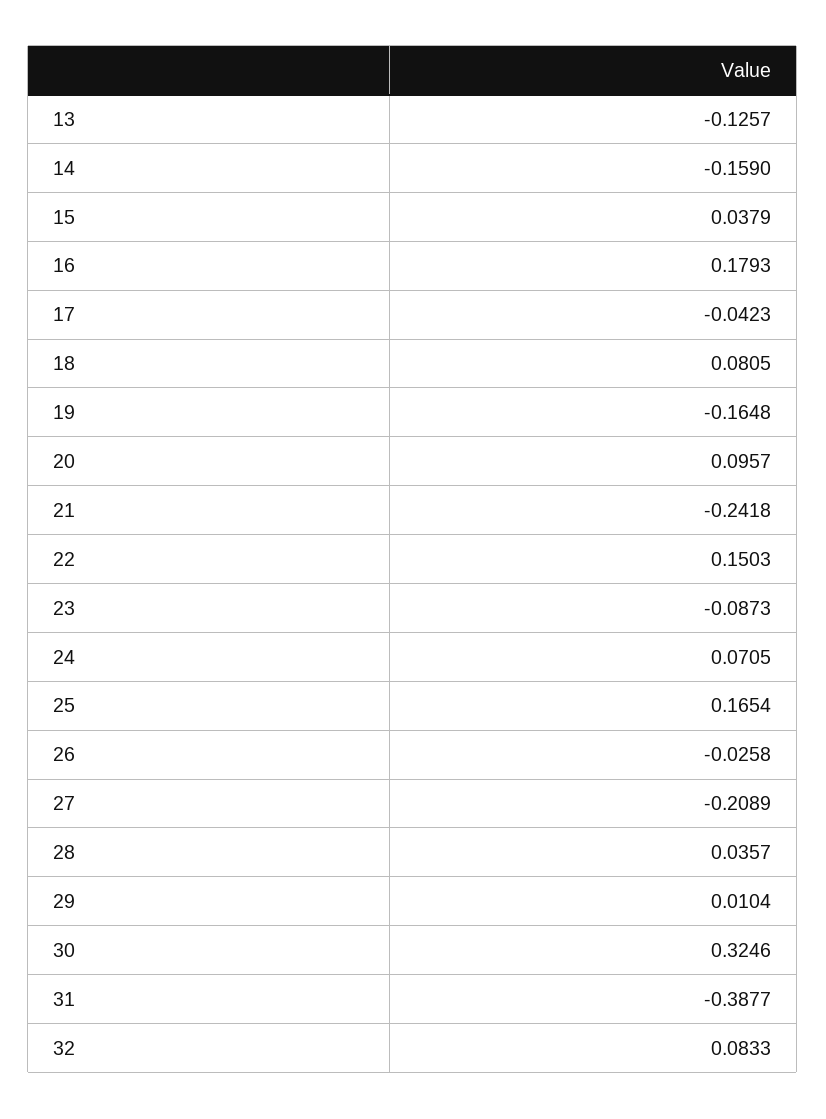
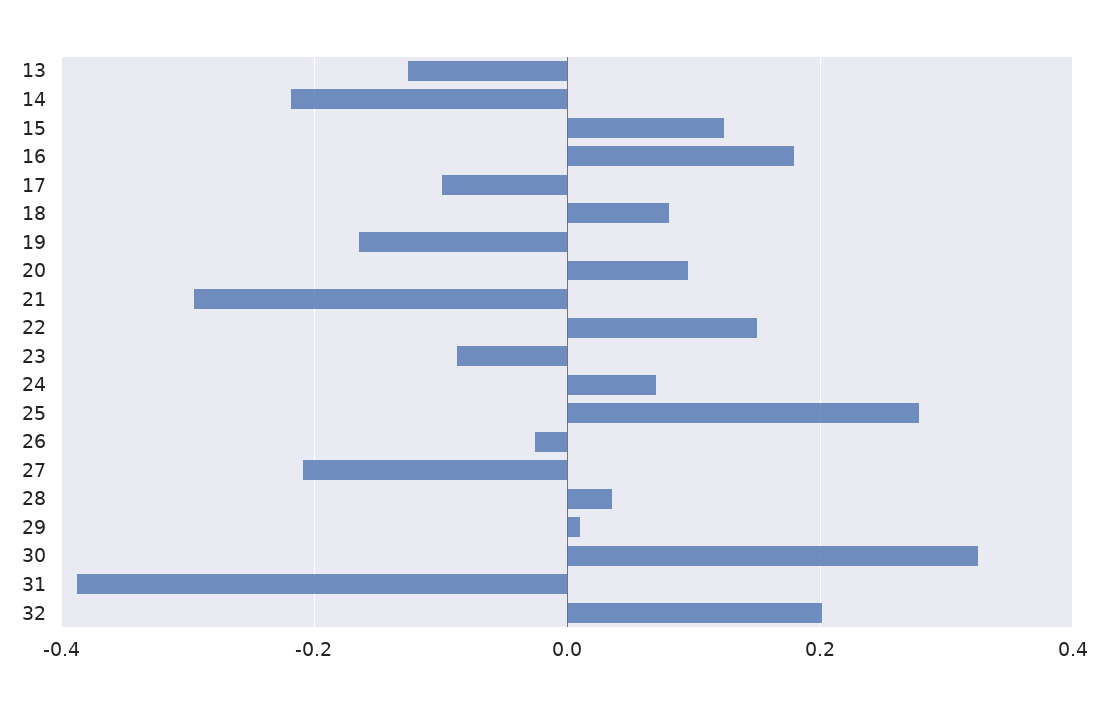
  {
    "13": -0.1257,
-   "14": -0.159,
+   "14": -0.22,
-   "15": 0.0379,
+   "15": 0.12,
    "16": 0.1793,
-   "17": -0.0423,
+   "17": -0.1,
    "18": 0.0805,
    "19": -0.1648,
    "20": 0.0957,
-   "21": -0.2418,
+   "21": -0.3,
    "22": 0.1503,
    "23": -0.0873,
    "24": 0.0705,
-   "25": 0.1654,
+   "25": 0.28,
    "26": -0.0258,
    "27": -0.2089,
    "28": 0.0357,
    "29": 0.0104,
    "30": 0.3246,
    "31": -0.3877,
-   "32": 0.0833
+   "32": 0.2
  }

